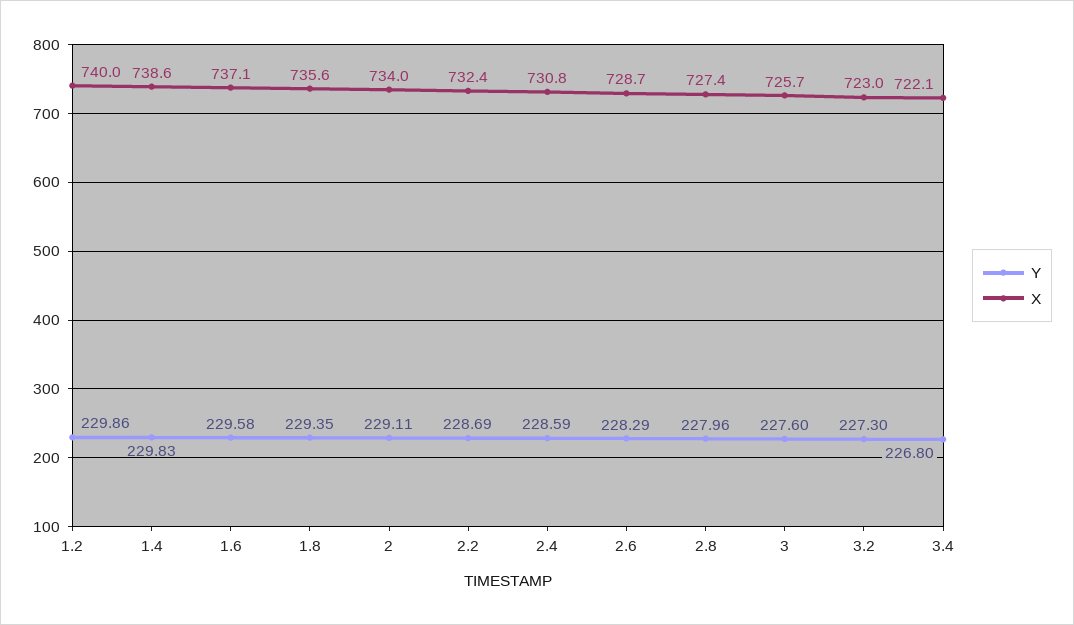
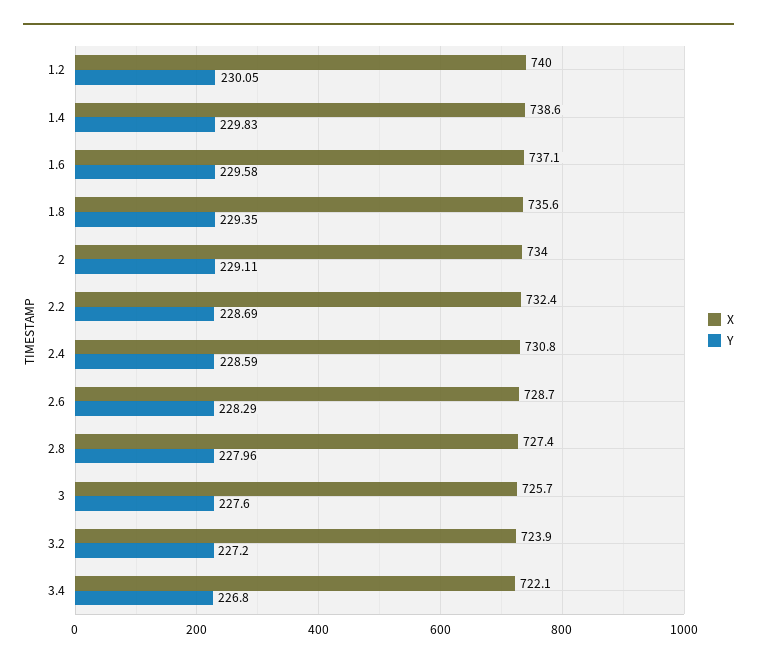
  {
    "Y": {
-     "1.2": 229.86,
+     "1.2": 230.05,
      "1.4": 229.83,
      "1.6": 229.58,
      "1.8": 229.35,
      "2": 229.11,
      "2.2": 228.69,
      "2.4": 228.59,
      "2.6": 228.29,
      "2.8": 227.96,
      "3": 227.6,
-     "3.2": 227.3,
+     "3.2": 227.2,
      "3.4": 226.8
    },
    "X": {
      "1.2": 740,
      "1.4": 738.6,
      "1.6": 737.1,
      "1.8": 735.6,
      "2": 734,
      "2.2": 732.4,
      "2.4": 730.8,
      "2.6": 728.7,
      "2.8": 727.4,
      "3": 725.7,
-     "3.2": 723,
+     "3.2": 723.9,
      "3.4": 722.1
    }
  }

